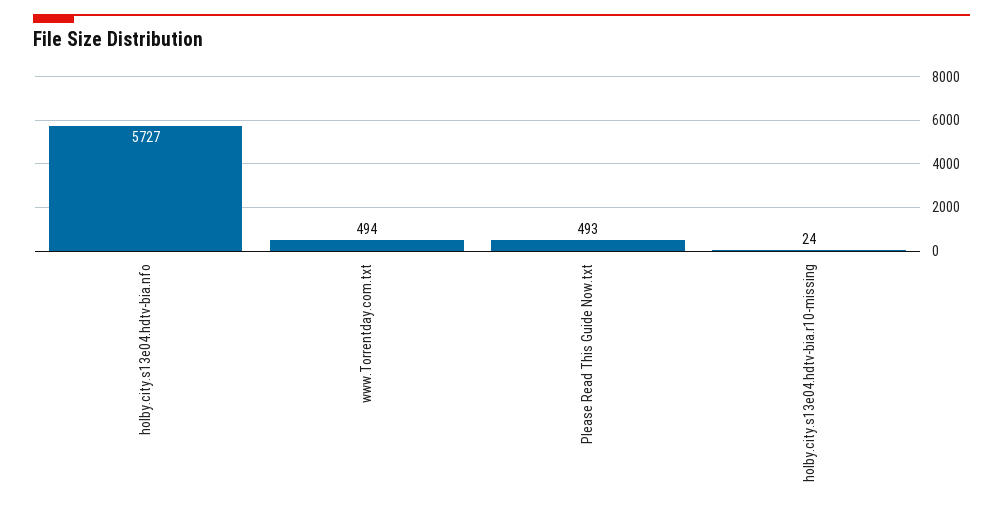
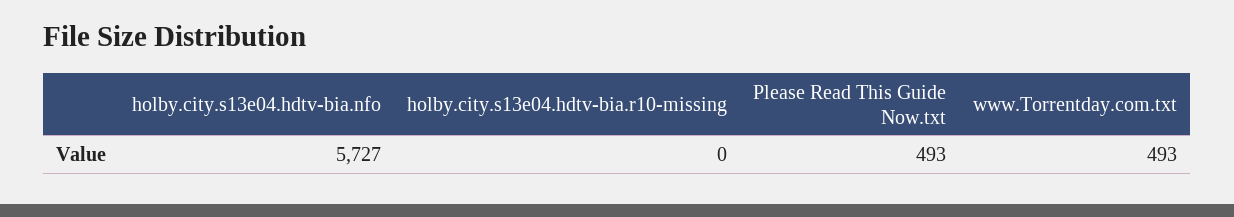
  {
    "holby.city.s13e04.hdtv-bia.nfo": 5727,
-   "www.Torrentday.com.txt": 494,
+   "www.Torrentday.com.txt": 493,
    "Please Read This Guide Now.txt": 493,
-   "holby.city.s13e04.hdtv-bia.r10-missing": 24
+   "holby.city.s13e04.hdtv-bia.r10-missing": 0
  }

